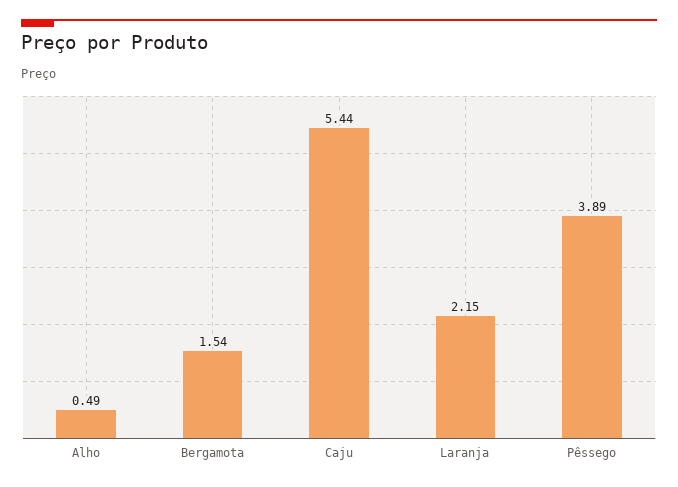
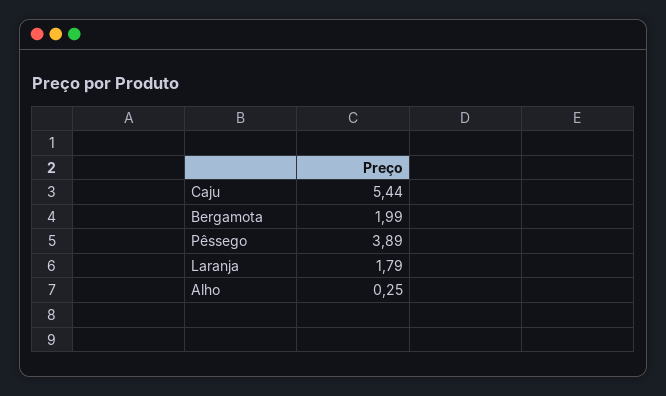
  {
-   "Alho": 0.49,
+   "Alho": 0.25,
-   "Bergamota": 1.54,
+   "Bergamota": 1.99,
    "Caju": 5.44,
-   "Laranja": 2.15,
+   "Laranja": 1.79,
    "Pêssego": 3.89
  }

